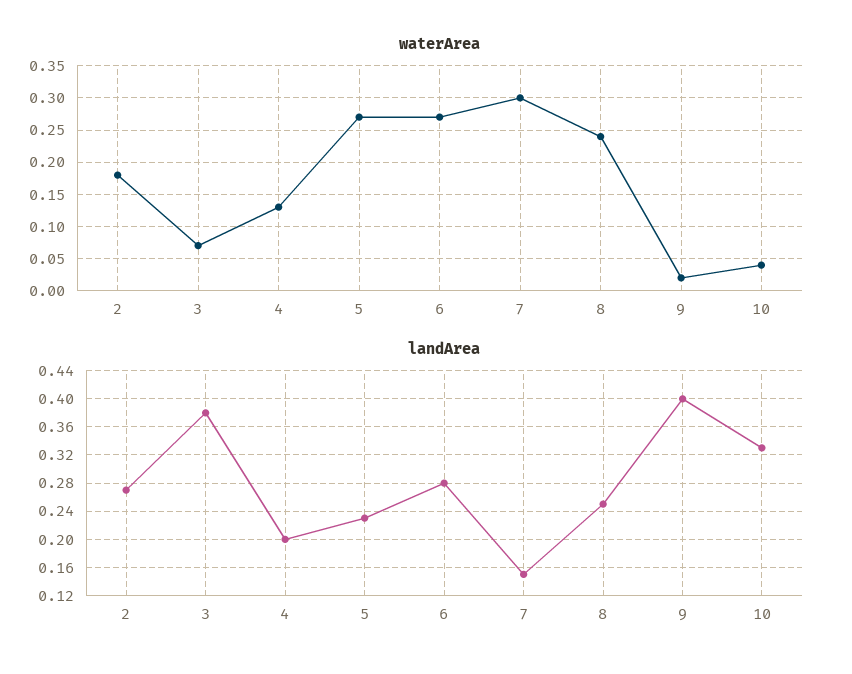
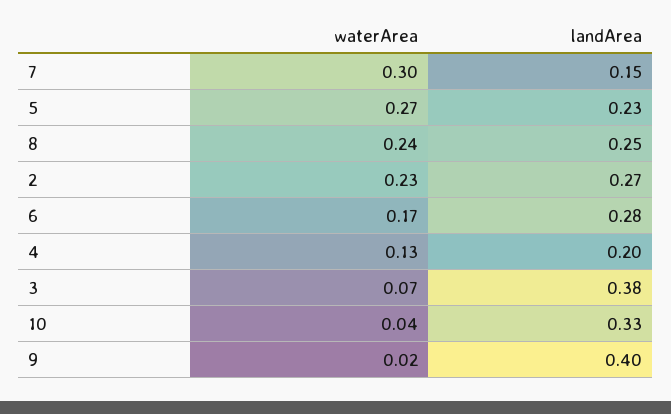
  {
    "waterArea": {
-     "2": 0.18,
+     "2": 0.23,
      "3": 0.07,
      "4": 0.13,
      "5": 0.27,
-     "6": 0.27,
+     "6": 0.17,
      "7": 0.3,
      "8": 0.24,
      "9": 0.02,
      "10": 0.04
    },
    "landArea": {
      "2": 0.27,
      "3": 0.38,
      "4": 0.2,
      "5": 0.23,
      "6": 0.28,
      "7": 0.15,
      "8": 0.25,
      "9": 0.4,
      "10": 0.33
    }
  }

